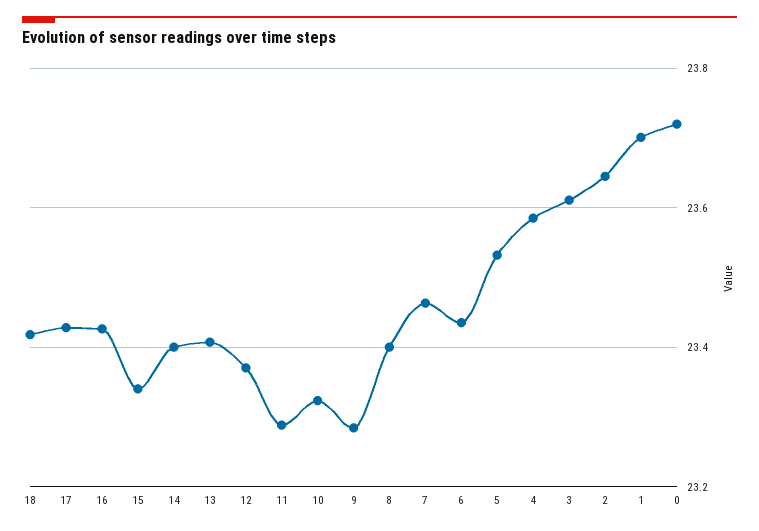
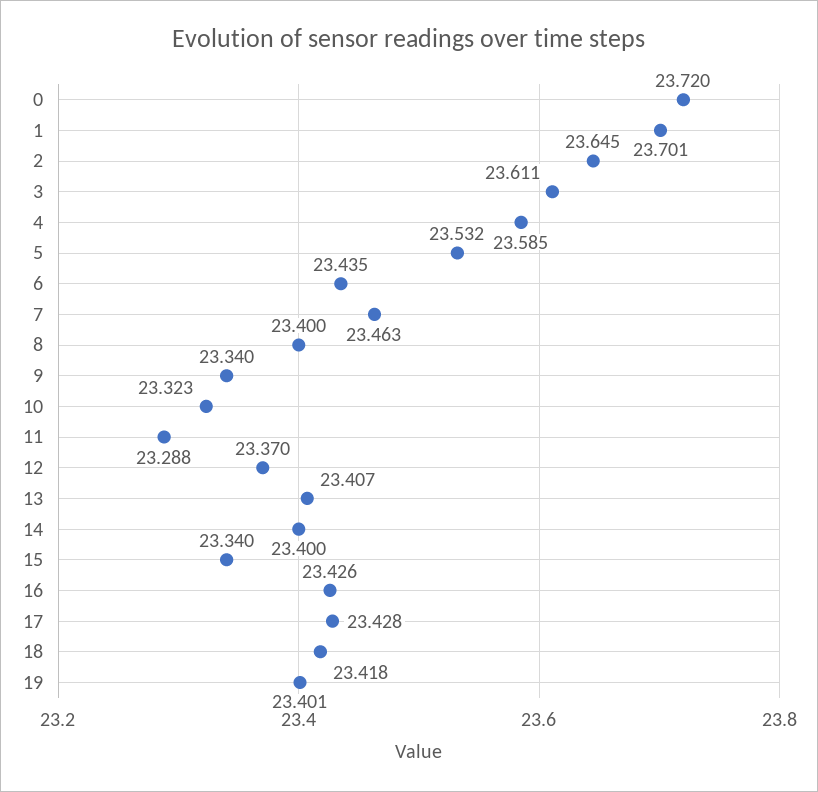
  {
    "18": 23.418,
    "17": 23.428,
    "16": 23.426,
    "15": 23.34,
    "14": 23.4,
    "13": 23.407,
    "12": 23.37,
    "11": 23.288,
    "10": 23.323,
-   "9": 23.28,
+   "9": 23.34,
    "8": 23.4,
    "7": 23.463,
    "6": 23.435,
    "5": 23.532,
    "4": 23.585,
    "3": 23.611,
    "2": 23.645,
    "1": 23.701,
-   "0": 23.72
+   "0": 23.72,
+   "19": 23.401
  }

